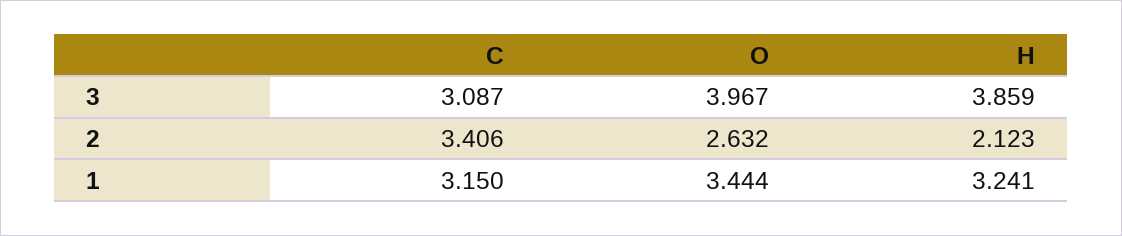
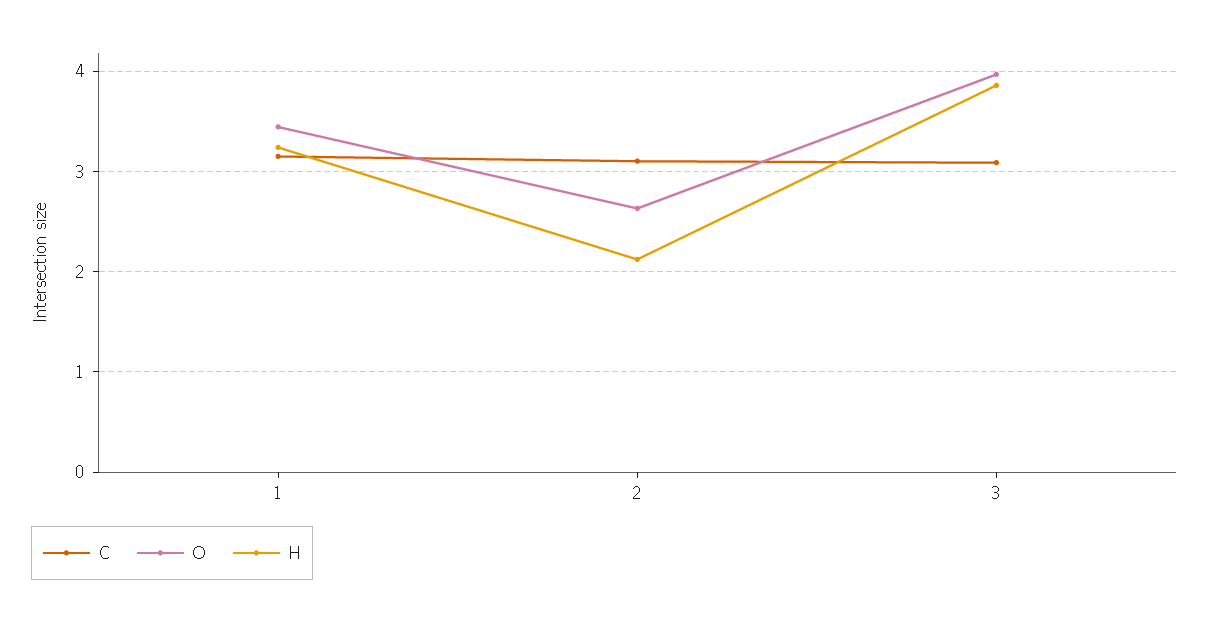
  {
    "C": {
      "3": 3.087,
-     "2": 3.406,
+     "2": 3.1,
      "1": 3.15
    },
    "O": {
      "3": 3.967,
      "2": 2.632,
      "1": 3.444
    },
    "H": {
      "3": 3.859,
      "2": 2.123,
      "1": 3.241
    }
  }

